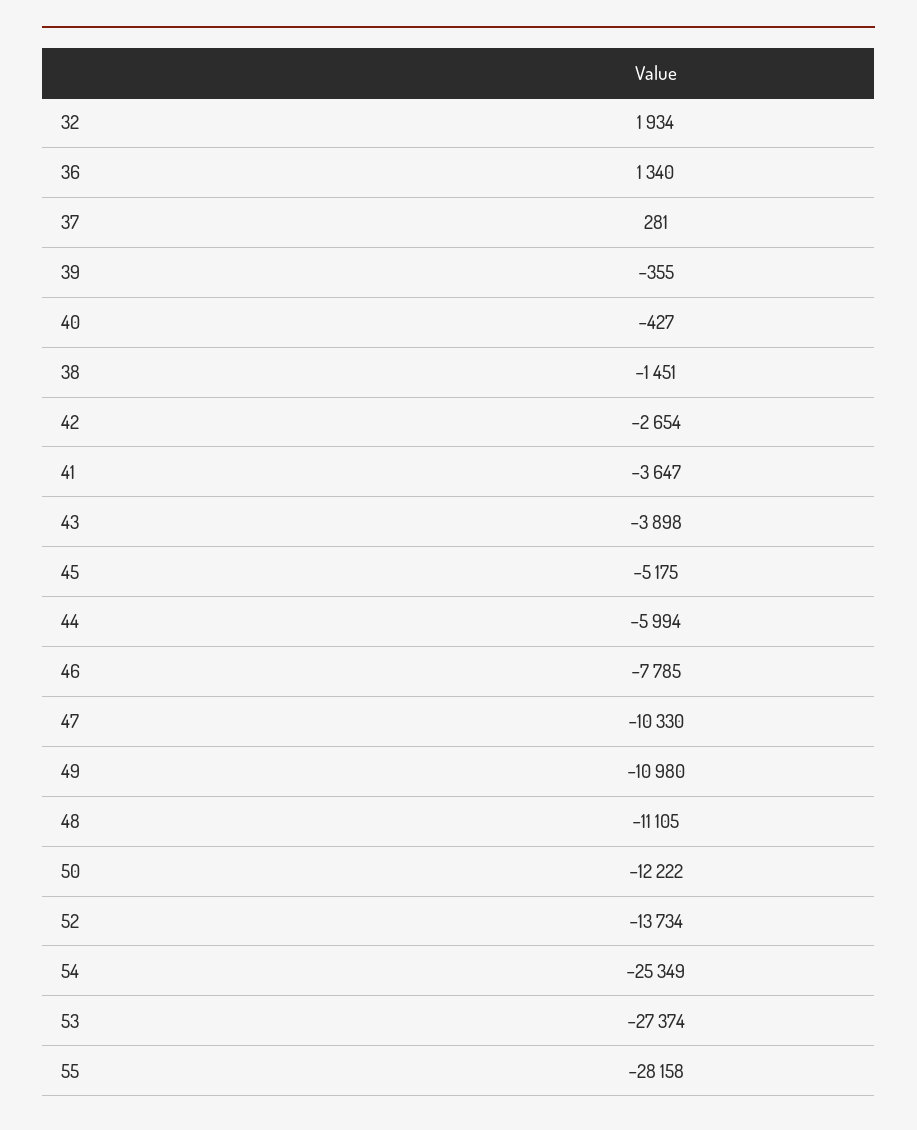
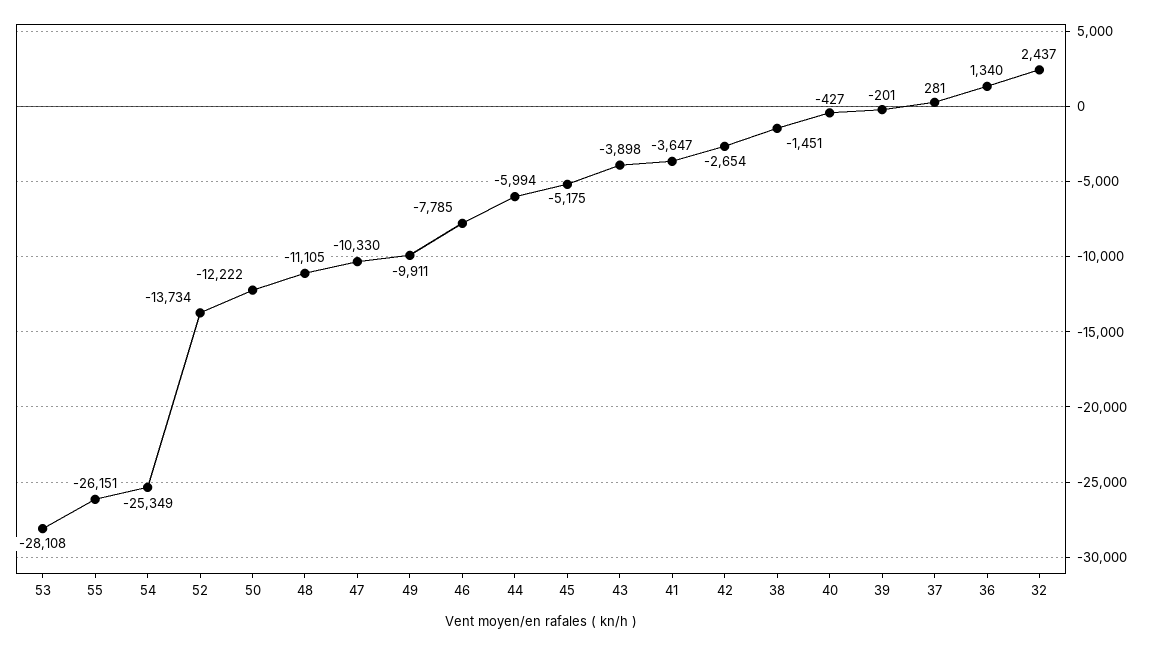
  {
-   "32": 1934,
+   "32": 2437,
    "36": 1340,
    "37": 281,
-   "39": -355,
+   "39": -201,
    "40": -427,
    "38": -1451,
    "42": -2654,
    "41": -3647,
    "43": -3898,
    "45": -5175,
    "44": -5994,
    "46": -7785,
    "47": -10330,
-   "49": -10980,
+   "49": -9911,
    "48": -11105,
    "50": -12222,
    "52": -13734,
    "54": -25349,
-   "53": -27374,
+   "53": -28108,
-   "55": -28158
+   "55": -26151
  }

